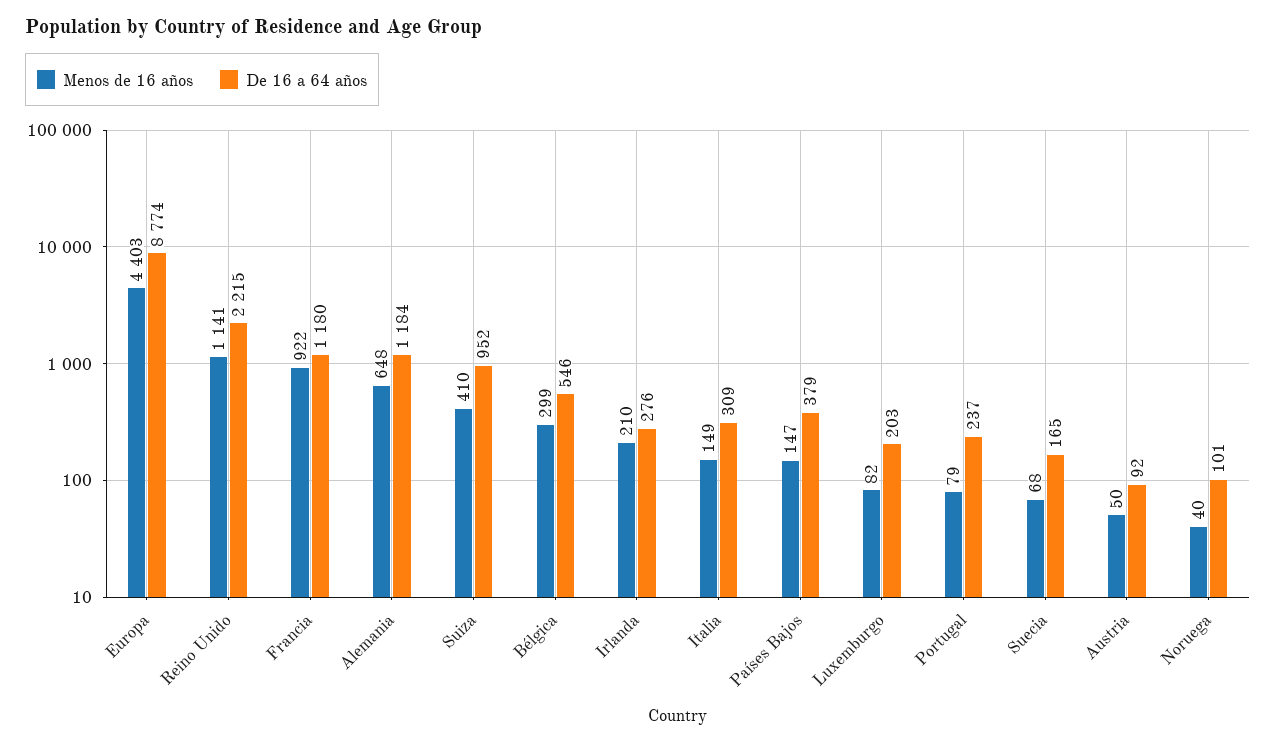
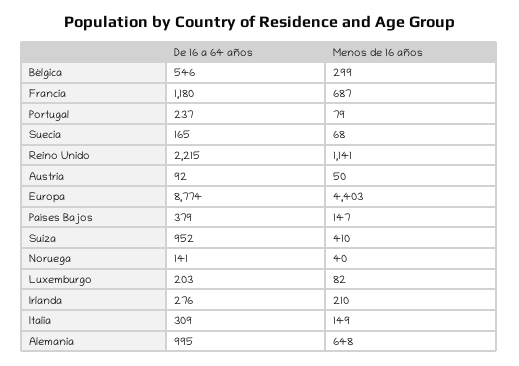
  {
    "Menos de 16 años": {
      "Europa": 4403,
      "Reino Unido": 1141,
-     "Francia": 922,
+     "Francia": 687,
      "Alemania": 648,
      "Suiza": 410,
      "Bélgica": 299,
      "Irlanda": 210,
      "Italia": 149,
      "Países Bajos": 147,
      "Luxemburgo": 82,
      "Portugal": 79,
      "Suecia": 68,
      "Austria": 50,
      "Noruega": 40
    },
    "De 16 a 64 años": {
      "Europa": 8774,
      "Reino Unido": 2215,
      "Francia": 1180,
-     "Alemania": 1184,
+     "Alemania": 995,
      "Suiza": 952,
      "Bélgica": 546,
      "Irlanda": 276,
      "Italia": 309,
      "Países Bajos": 379,
      "Luxemburgo": 203,
      "Portugal": 237,
      "Suecia": 165,
      "Austria": 92,
-     "Noruega": 101
+     "Noruega": 141
    }
  }

